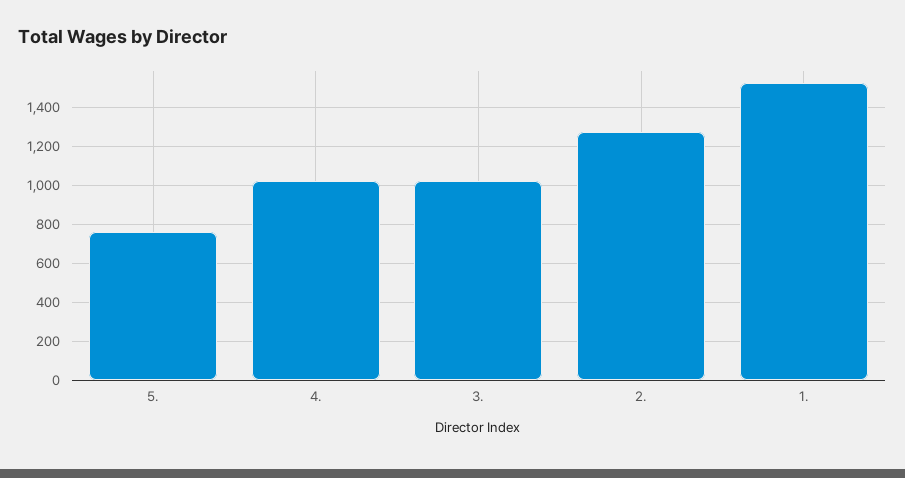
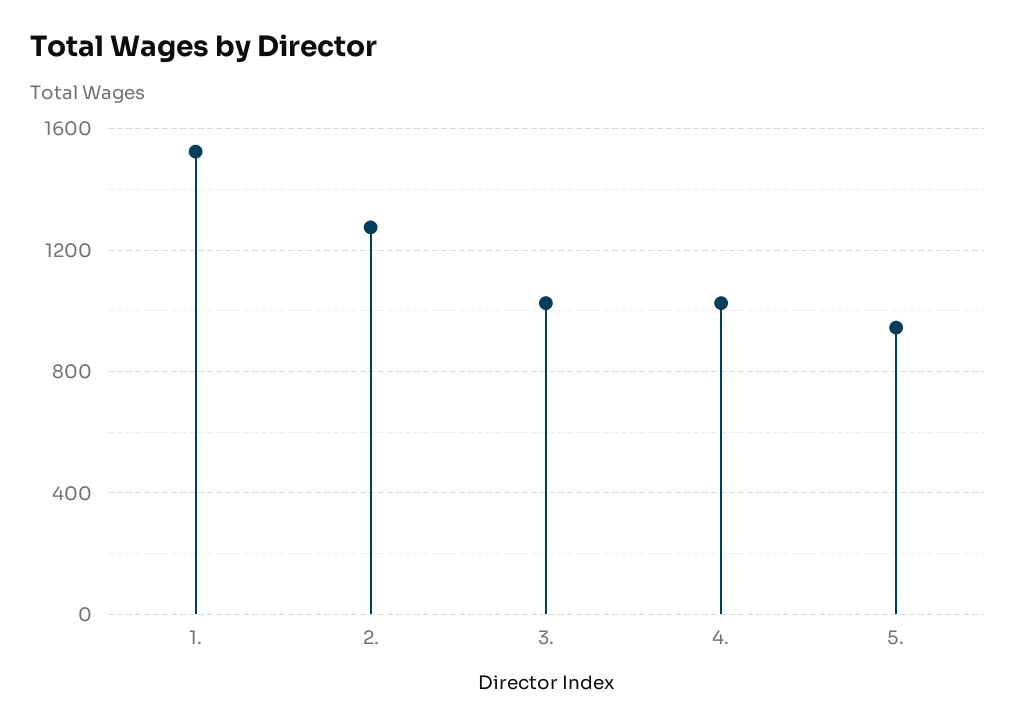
  {
-   "5.": 750,
+   "5.": 950,
    "4.": 1050,
    "3.": 1050,
    "2.": 1300,
    "1.": 1550
  }

